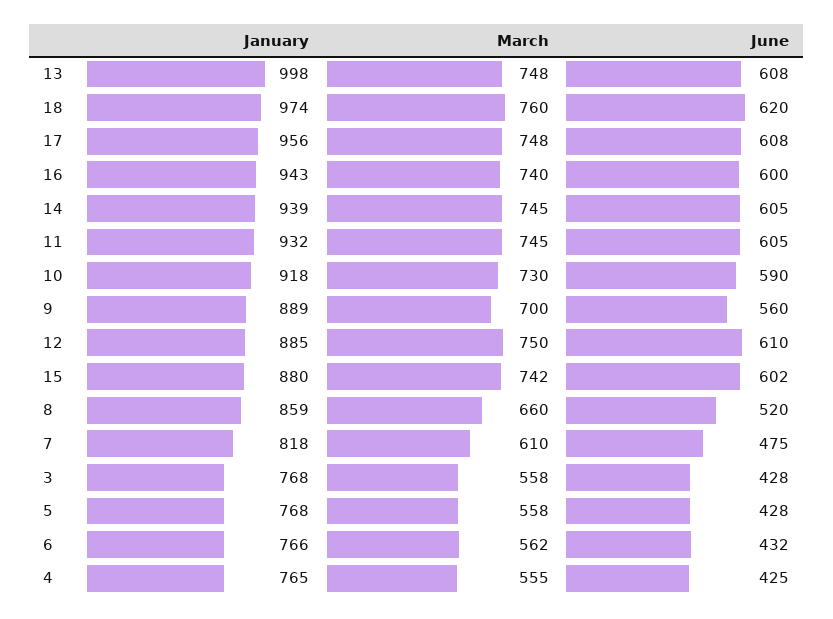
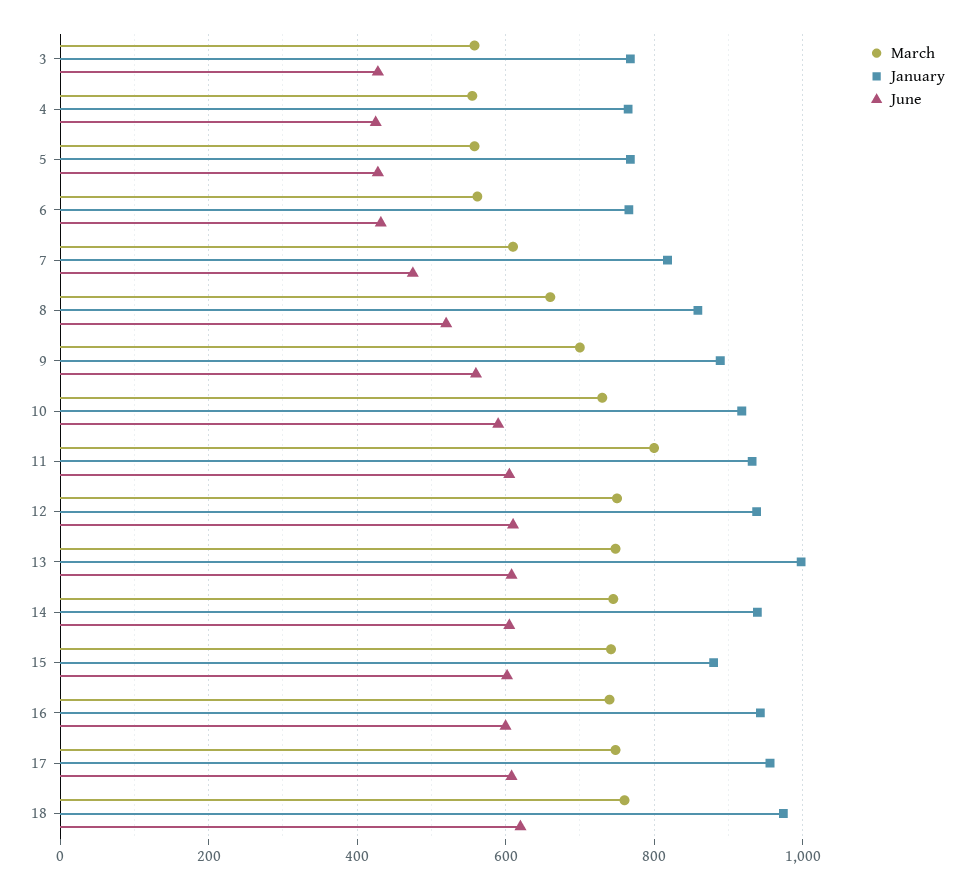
  {
    "January": {
      "13": 998,
      "18": 974,
      "17": 956,
      "16": 943,
      "14": 939,
      "11": 932,
      "10": 918,
      "9": 889,
-     "12": 885,
+     "12": 940,
      "15": 880,
      "8": 859,
      "7": 818,
      "3": 768,
      "5": 768,
      "6": 766,
      "4": 765
    },
    "March": {
      "13": 748,
      "18": 760,
      "17": 748,
      "16": 740,
      "14": 745,
-     "11": 745,
+     "11": 800,
      "10": 730,
      "9": 700,
      "12": 750,
      "15": 742,
      "8": 660,
      "7": 610,
      "3": 558,
      "5": 558,
      "6": 562,
      "4": 555
    },
    "June": {
      "13": 608,
      "18": 620,
      "17": 608,
      "16": 600,
      "14": 605,
      "11": 605,
      "10": 590,
      "9": 560,
      "12": 610,
      "15": 602,
      "8": 520,
      "7": 475,
      "3": 428,
      "5": 428,
      "6": 432,
      "4": 425
    }
  }

